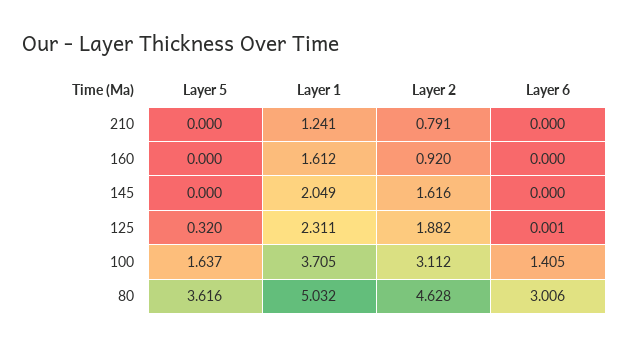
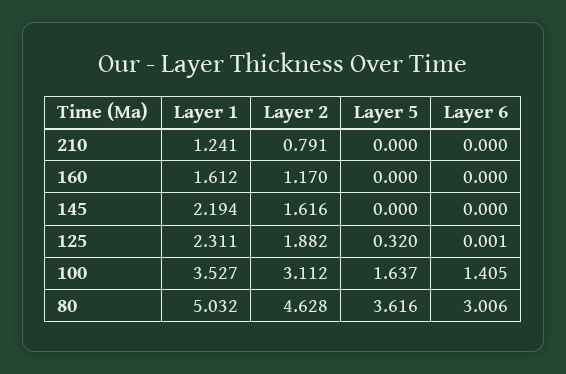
  {
    "Layer 5": {
      "210": 0,
      "160": 0,
      "145": 0,
      "125": 0.32,
      "100": 1.637,
      "80": 3.616
    },
    "Layer 1": {
      "210": 1.241,
      "160": 1.612,
-     "145": 2.049,
+     "145": 2.194,
      "125": 2.311,
-     "100": 3.705,
+     "100": 3.527,
      "80": 5.032
    },
    "Layer 2": {
      "210": 0.791,
-     "160": 0.92,
+     "160": 1.17,
      "145": 1.616,
      "125": 1.882,
      "100": 3.112,
      "80": 4.628
    },
    "Layer 6": {
      "210": 0,
      "160": 0,
      "145": 0,
      "125": 0.001,
      "100": 1.405,
      "80": 3.006
    }
  }

